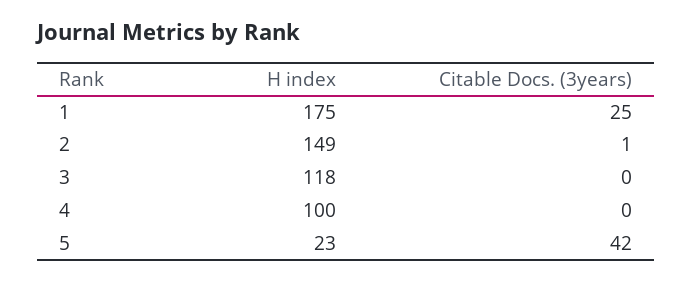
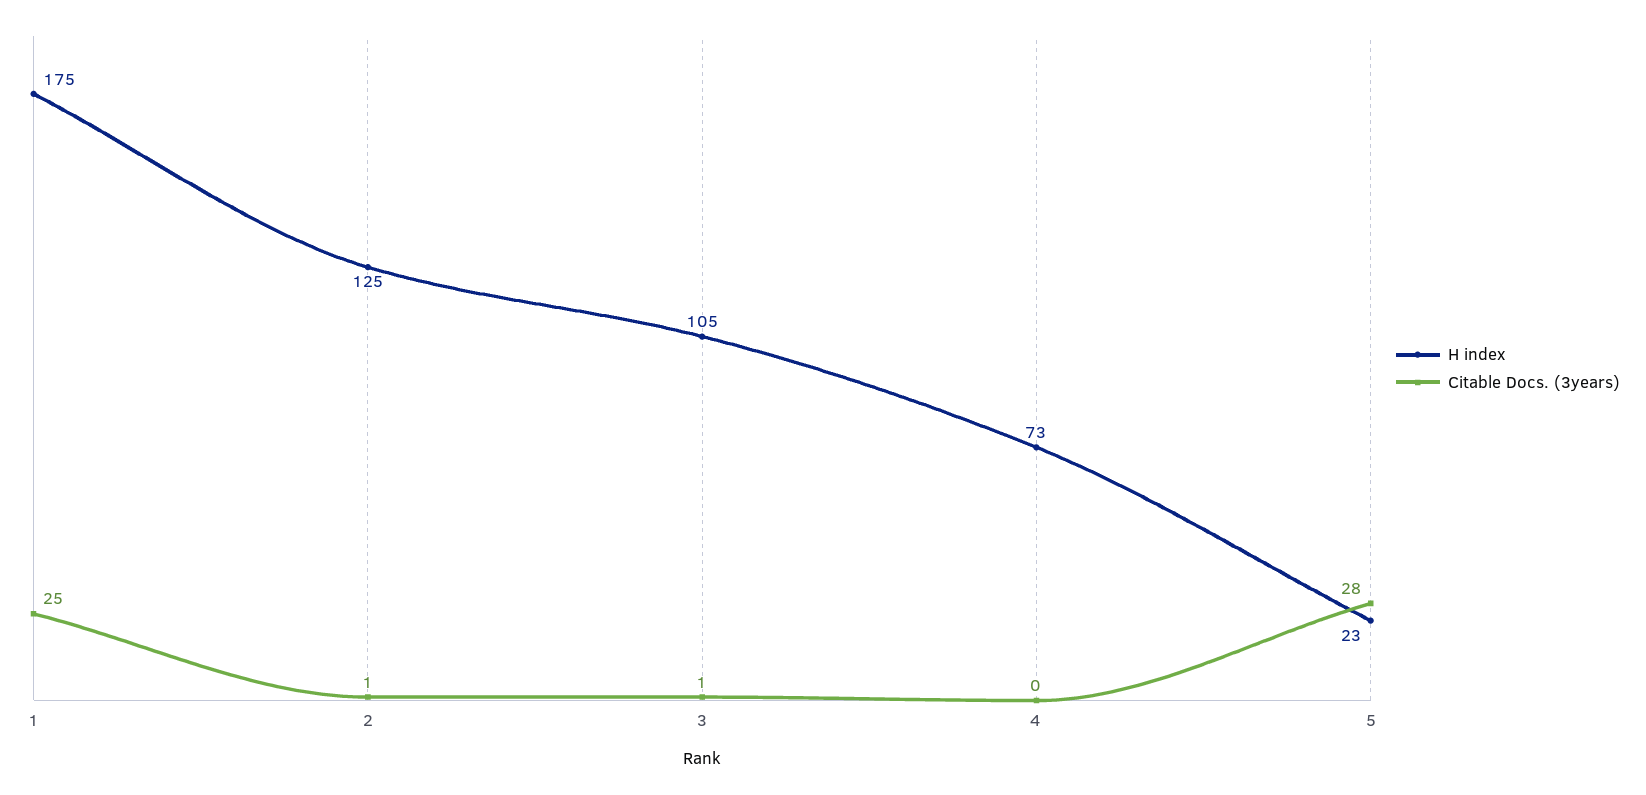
  {
    "H index": {
      "1": 175,
-     "2": 149,
+     "2": 125,
-     "3": 118,
+     "3": 105,
-     "4": 100,
+     "4": 73,
      "5": 23
    },
    "Citable Docs. (3years)": {
      "1": 25,
      "2": 1,
-     "3": 0,
+     "3": 1,
      "4": 0,
-     "5": 42
+     "5": 28
    }
  }

